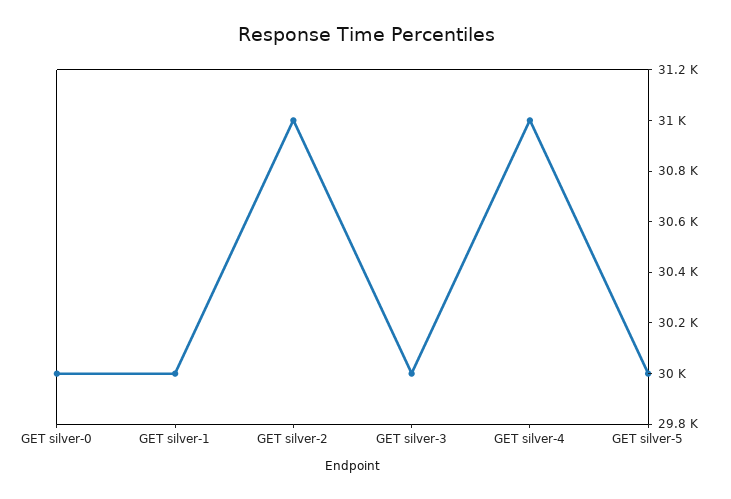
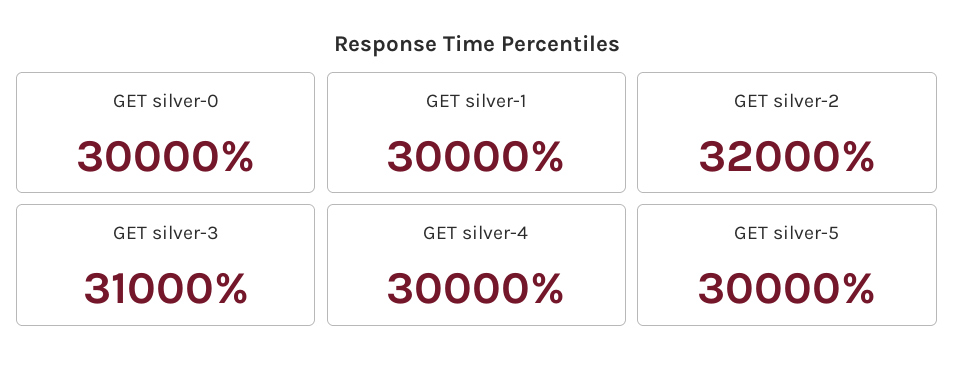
  {
    "GET silver-0": 30000,
    "GET silver-1": 30000,
-   "GET silver-2": 31000,
+   "GET silver-2": 32000,
-   "GET silver-3": 30000,
+   "GET silver-3": 31000,
-   "GET silver-4": 31000,
+   "GET silver-4": 30000,
    "GET silver-5": 30000
  }

